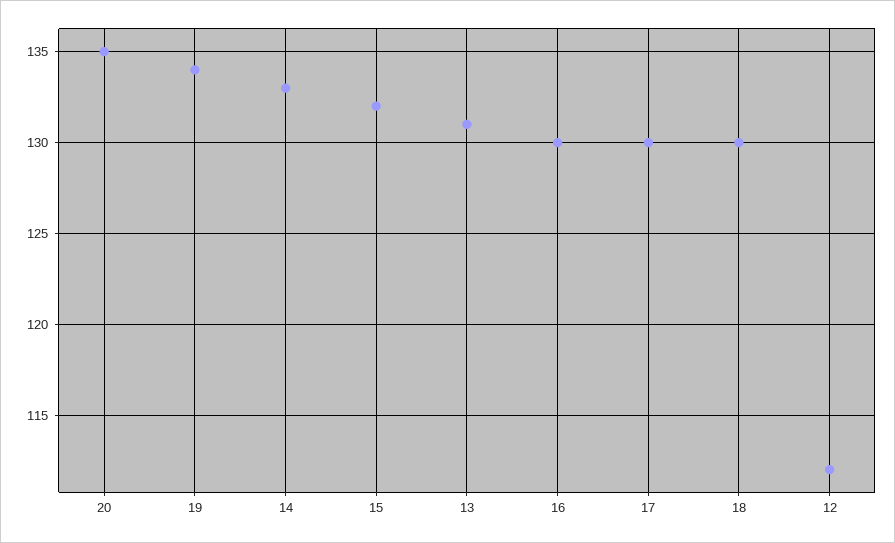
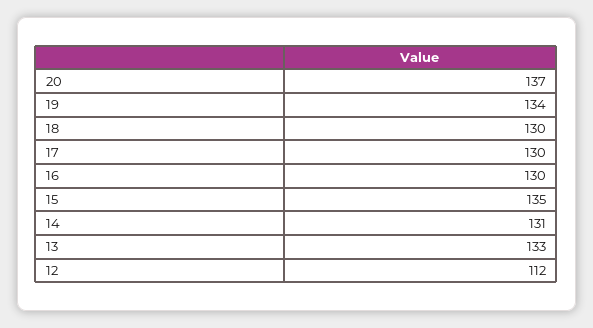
  {
-   "20": 135,
+   "20": 137,
    "19": 134,
-   "14": 133,
+   "14": 131,
-   "15": 132,
+   "15": 135,
-   "13": 131,
+   "13": 133,
    "16": 130,
    "17": 130,
    "18": 130,
    "12": 112
  }

